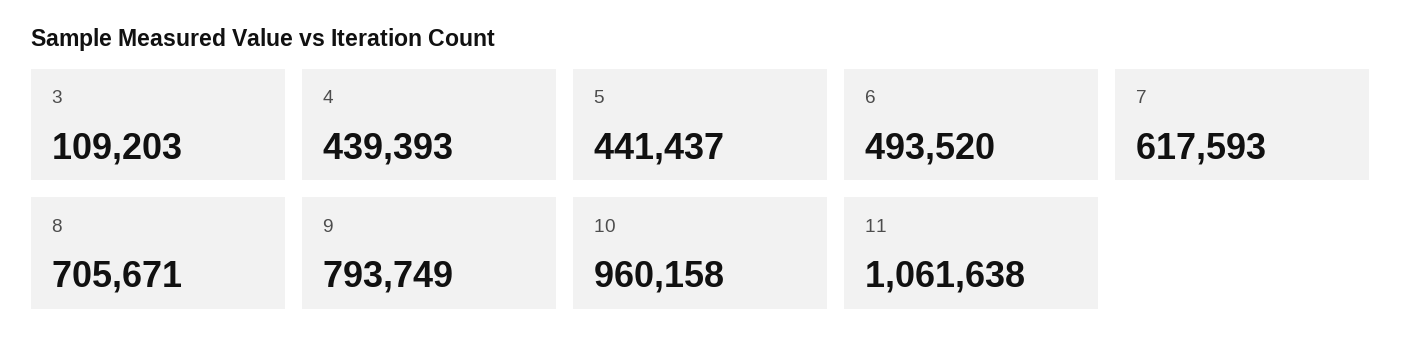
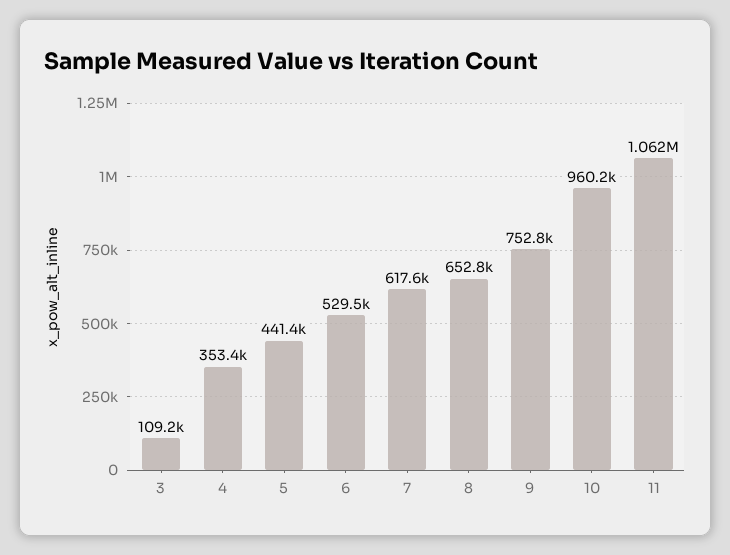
  {
    "3": 109203,
-   "4": 439393,
+   "4": 353400,
    "5": 441437,
-   "6": 493520,
+   "6": 529500,
    "7": 617593,
-   "8": 705671,
+   "8": 652800,
-   "9": 793749,
+   "9": 752800,
    "10": 960158,
    "11": 1061638
  }

